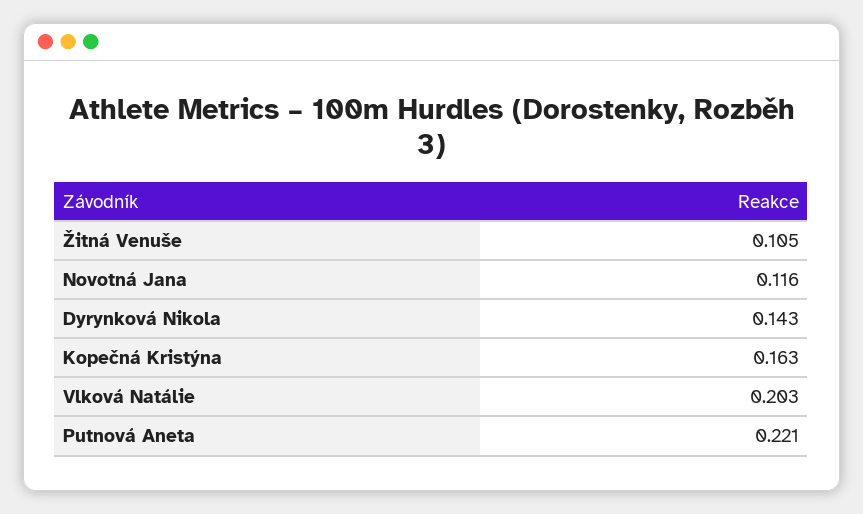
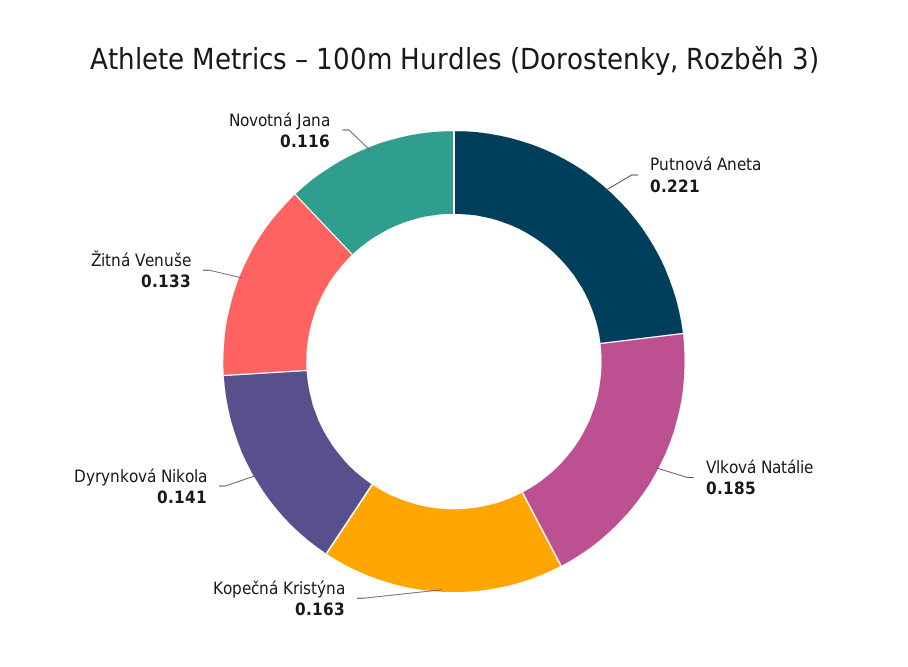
  {
-   "Žitná Venuše": 0.105,
+   "Žitná Venuše": 0.133,
    "Novotná Jana": 0.116,
-   "Dyrynková Nikola": 0.143,
+   "Dyrynková Nikola": 0.141,
    "Kopečná Kristýna": 0.163,
-   "Vlková Natálie": 0.203,
+   "Vlková Natálie": 0.185,
    "Putnová Aneta": 0.221
  }

